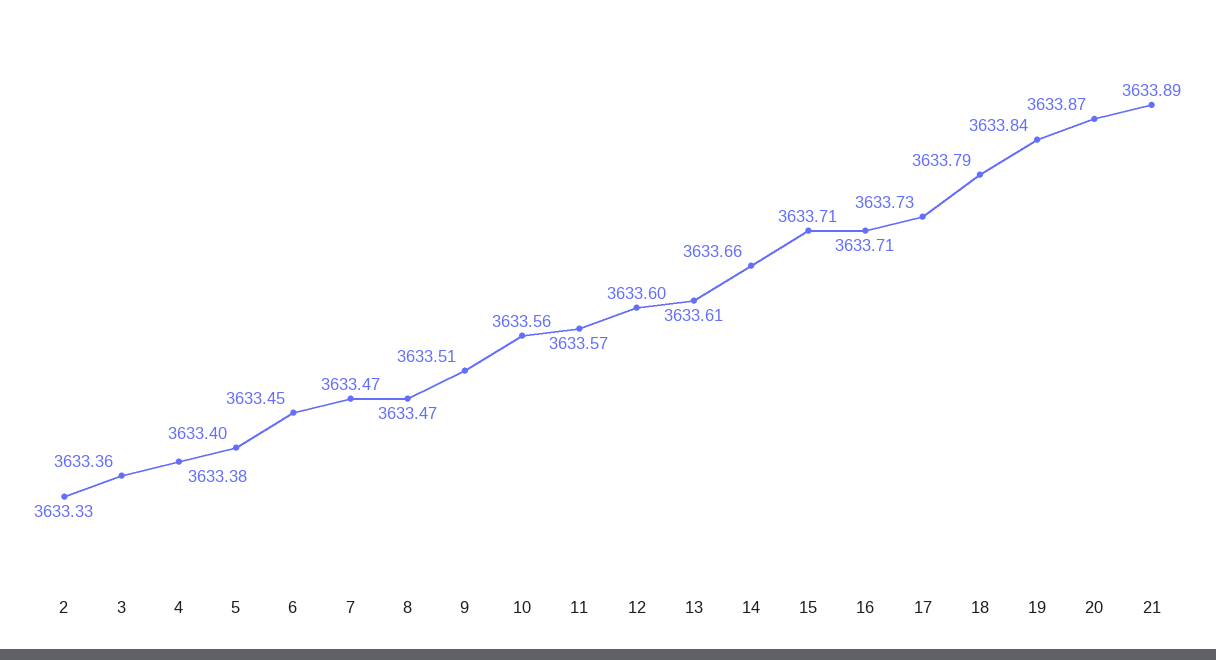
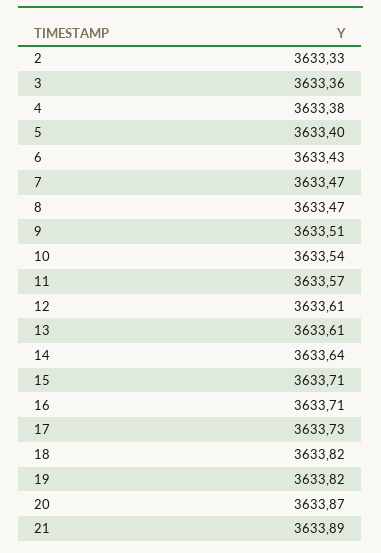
  {
    "2": 3633.33,
    "3": 3633.36,
    "4": 3633.38,
    "5": 3633.4,
-   "6": 3633.45,
+   "6": 3633.43,
    "7": 3633.47,
    "8": 3633.47,
    "9": 3633.51,
-   "10": 3633.56,
+   "10": 3633.54,
    "11": 3633.57,
-   "12": 3633.6,
+   "12": 3633.61,
    "13": 3633.61,
-   "14": 3633.66,
+   "14": 3633.64,
    "15": 3633.71,
    "16": 3633.71,
    "17": 3633.73,
-   "18": 3633.79,
+   "18": 3633.82,
-   "19": 3633.84,
+   "19": 3633.82,
    "20": 3633.87,
    "21": 3633.89
  }

